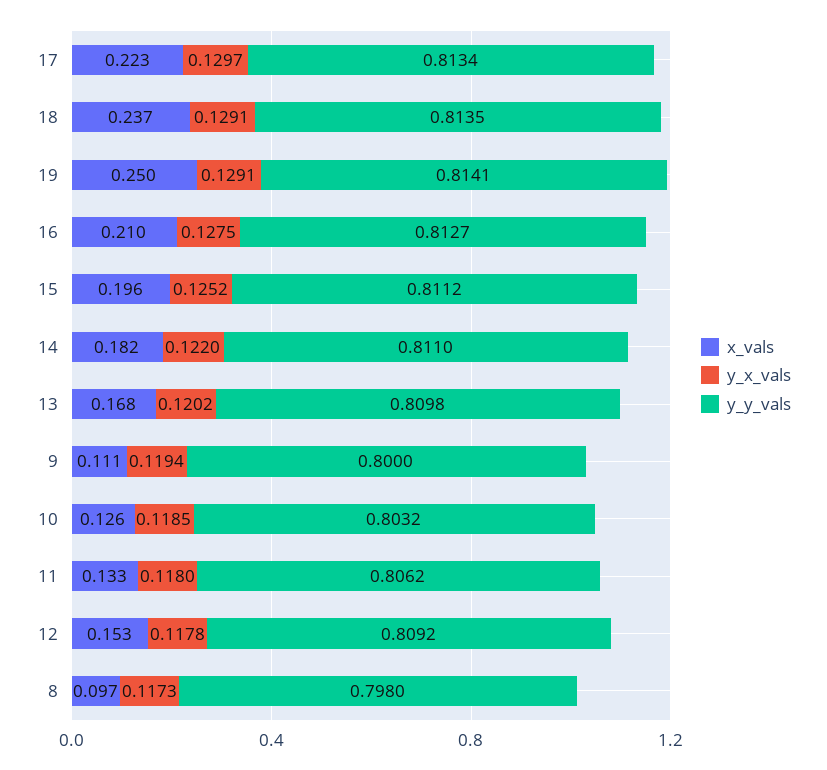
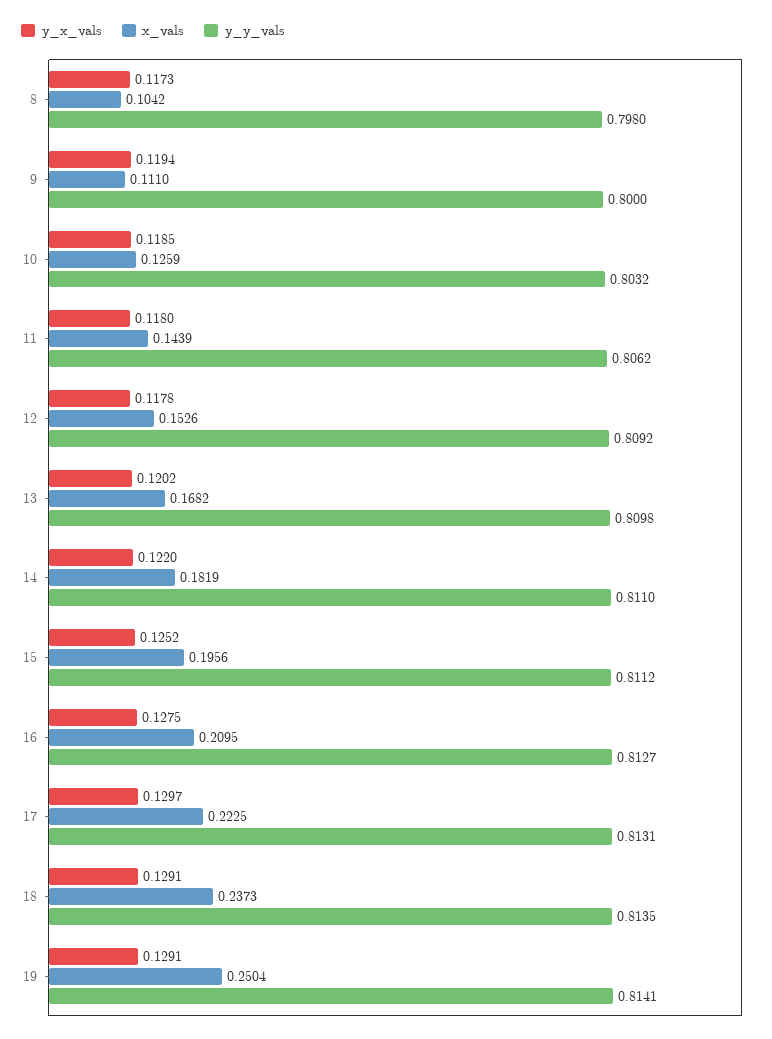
  {
    "x_vals": {
      "17": 0.2225,
      "18": 0.2373,
      "19": 0.2504,
      "16": 0.2095,
      "15": 0.1956,
      "14": 0.1819,
      "13": 0.1682,
      "9": 0.111,
      "10": 0.1259,
-     "11": 0.133,
+     "11": 0.1439,
      "12": 0.1526,
-     "8": 0.097
+     "8": 0.1042
    },
    "y_x_vals": {
      "17": 0.1297,
      "18": 0.1291,
      "19": 0.1291,
      "16": 0.1275,
      "15": 0.1252,
      "14": 0.122,
      "13": 0.1202,
      "9": 0.1194,
      "10": 0.1185,
      "11": 0.118,
      "12": 0.1178,
      "8": 0.1173
    },
    "y_y_vals": {
-     "17": 0.8134,
+     "17": 0.8131,
      "18": 0.8135,
      "19": 0.8141,
      "16": 0.8127,
      "15": 0.8112,
      "14": 0.811,
      "13": 0.8098,
      "9": 0.8,
      "10": 0.8032,
      "11": 0.8062,
      "12": 0.8092,
      "8": 0.798
    }
  }

